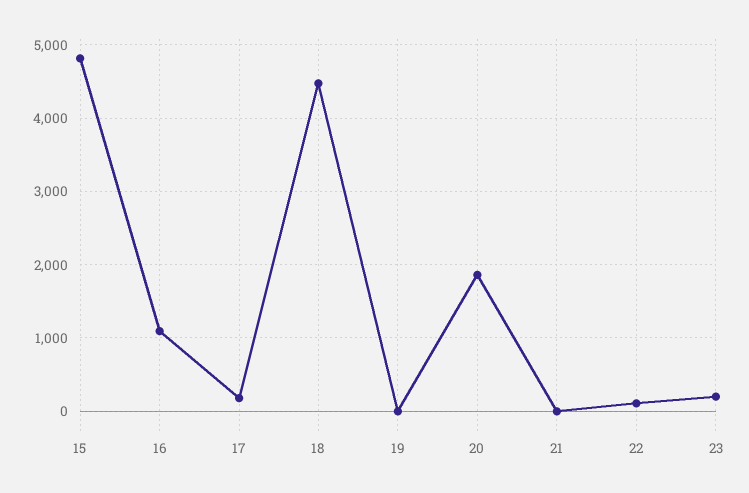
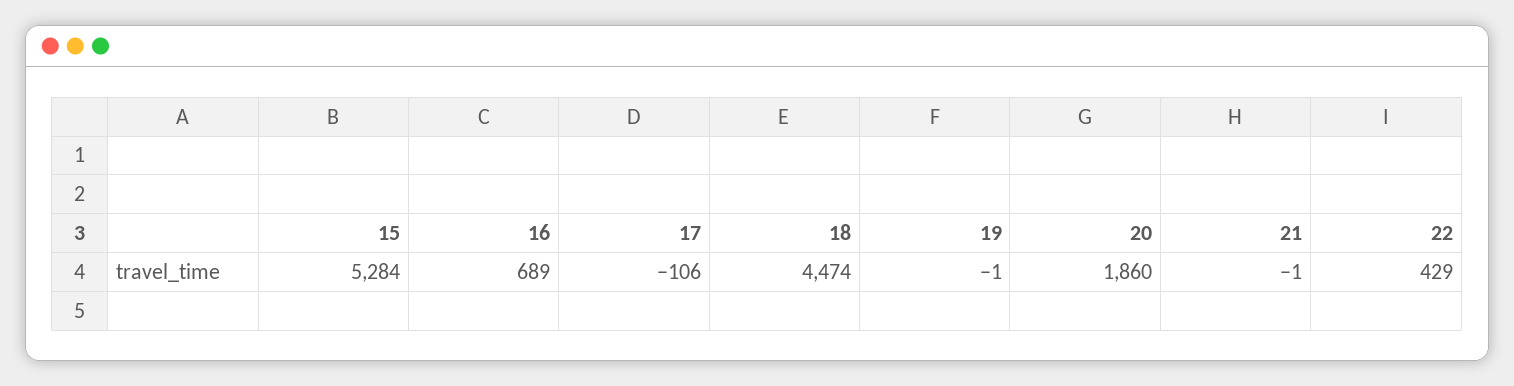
  {
-   "15": 4800,
+   "15": 5284,
-   "16": 1100,
+   "16": 689,
-   "17": 200,
+   "17": -106,
    "18": 4474,
    "19": -1,
    "20": 1860,
    "21": -1,
-   "22": 100,
+   "22": 429
-   "23": 200
  }

